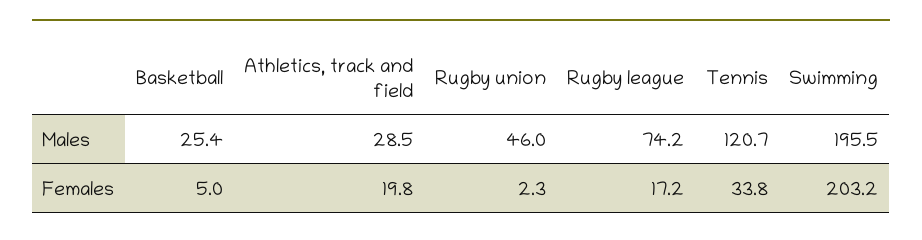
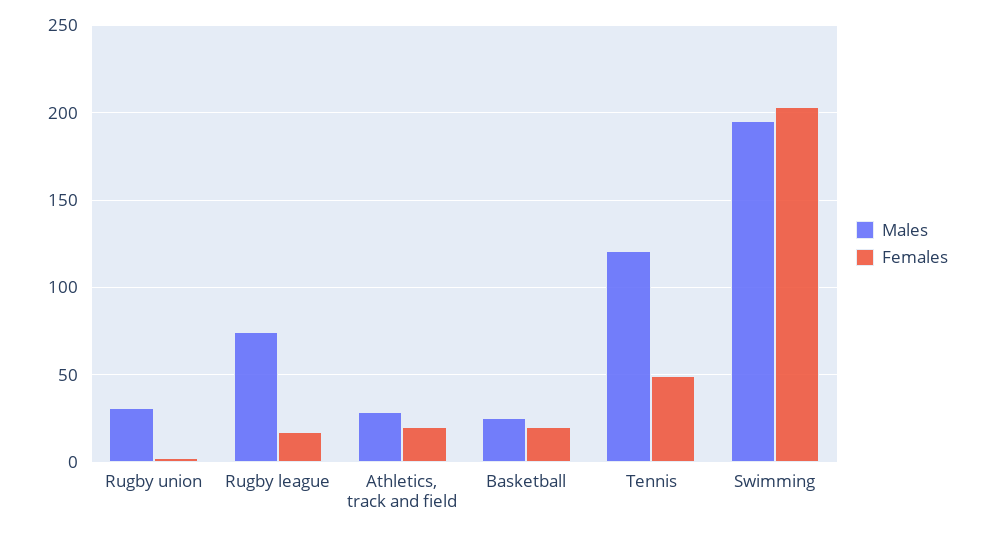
  {
    "Males": {
      "Basketball": 25.4,
      "Athletics, track and field": 28.5,
-     "Rugby union": 46,
+     "Rugby union": 30,
      "Rugby league": 74.2,
      "Tennis": 120.7,
      "Swimming": 195.5
    },
    "Females": {
-     "Basketball": 5,
+     "Basketball": 20,
      "Athletics, track and field": 19.8,
      "Rugby union": 2.3,
      "Rugby league": 17.2,
-     "Tennis": 33.8,
+     "Tennis": 50,
      "Swimming": 203.2
    }
  }

